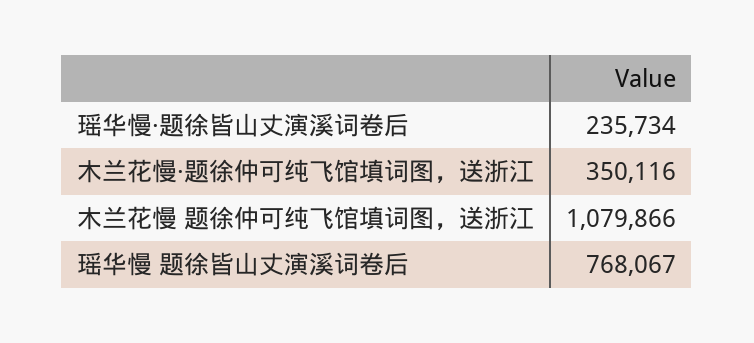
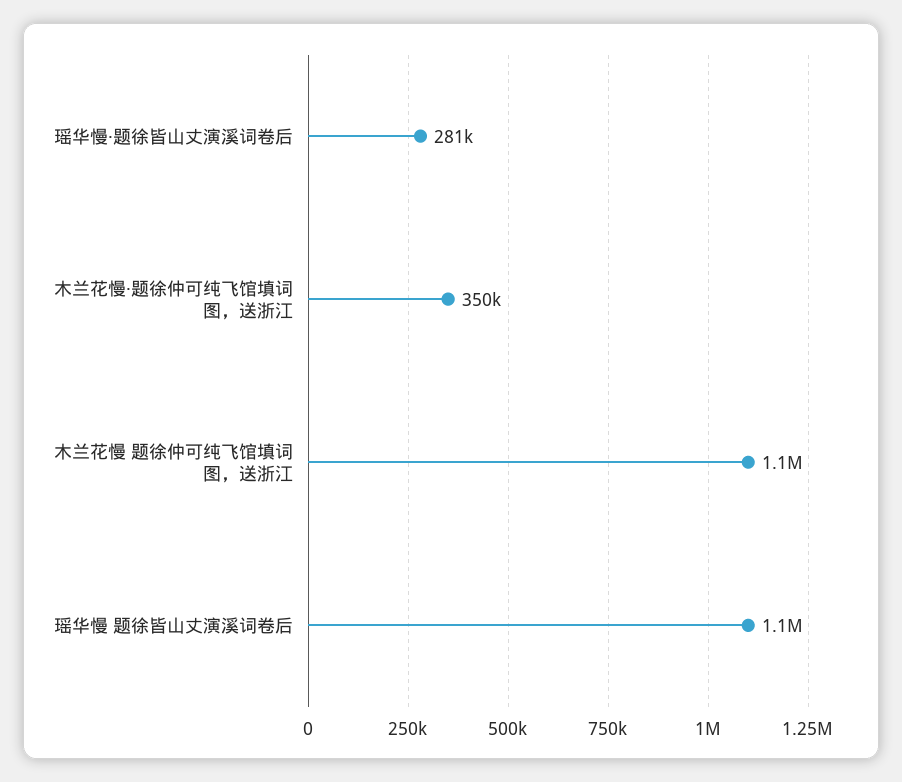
  {
-   "瑶华慢·题徐皆山丈演溪词卷后": 235734,
+   "瑶华慢·题徐皆山丈演溪词卷后": 281000,
    "木兰花慢·题徐仲可纯飞馆填词图，送浙江": 350116,
    "木兰花慢 题徐仲可纯飞馆填词图，送浙江": 1079866,
-   "瑶华慢 题徐皆山丈演溪词卷后": 768067
+   "瑶华慢 题徐皆山丈演溪词卷后": 1100000
  }

